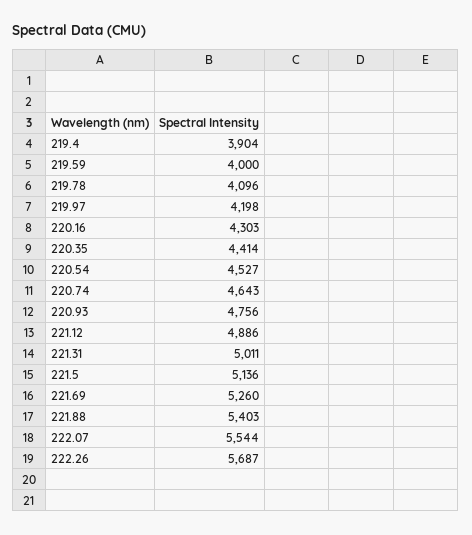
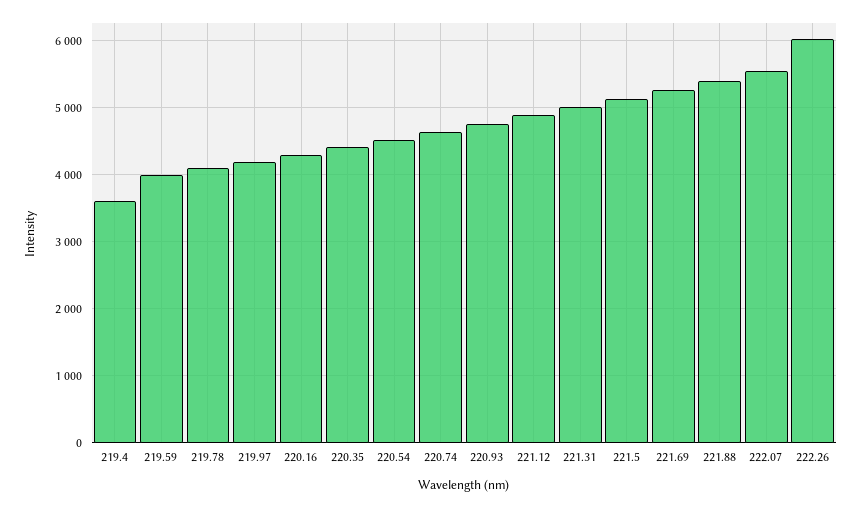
  {
-   "219.4": 3904,
+   "219.4": 3600,
    "219.59": 4000,
    "219.78": 4096,
    "219.97": 4198,
    "220.16": 4303,
    "220.35": 4414,
    "220.54": 4527,
    "220.74": 4643,
    "220.93": 4756,
    "221.12": 4886,
    "221.31": 5011,
    "221.5": 5136,
    "221.69": 5260,
    "221.88": 5403,
    "222.07": 5544,
-   "222.26": 5687
+   "222.26": 6000
  }

